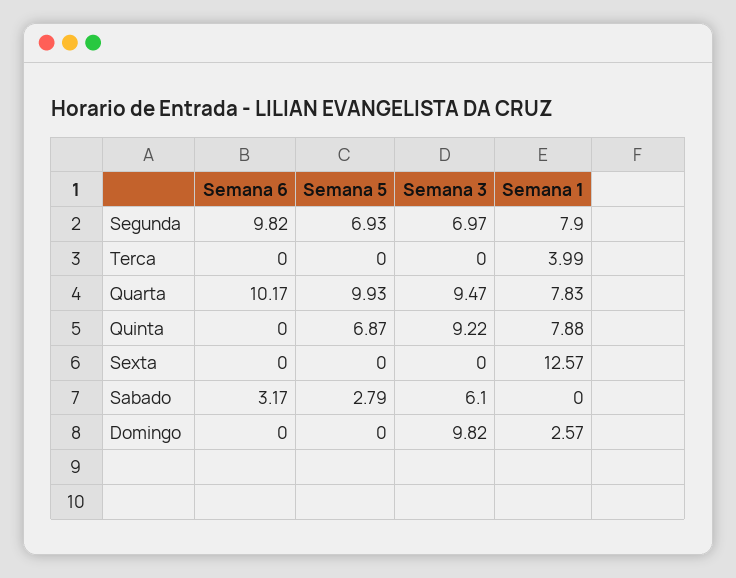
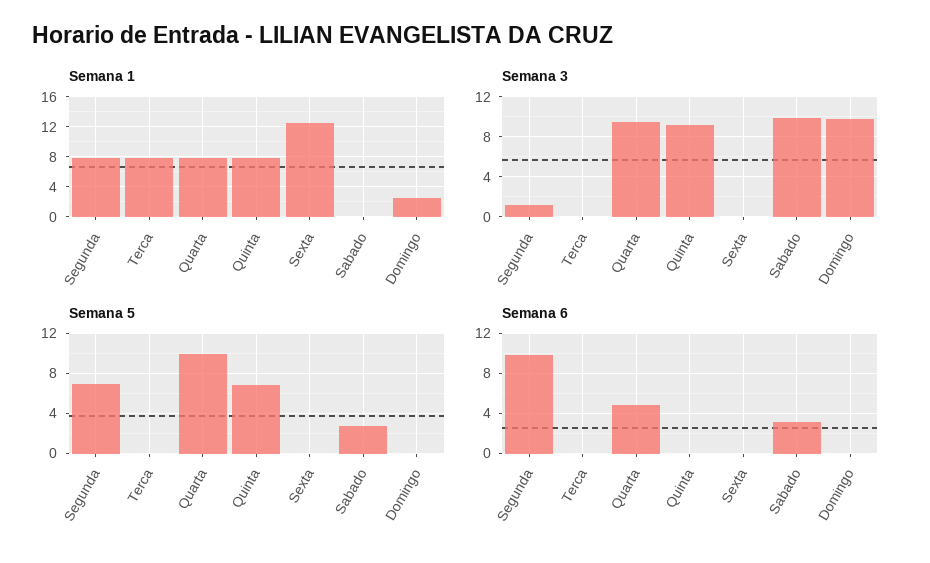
  {
    "Semana 6": {
      "Segunda": 9.82,
      "Terca": 0,
-     "Quarta": 10.17,
+     "Quarta": 5,
      "Quinta": 0,
      "Sexta": 0,
      "Sabado": 3.17,
      "Domingo": 0
    },
    "Semana 5": {
      "Segunda": 6.93,
      "Terca": 0,
      "Quarta": 9.93,
      "Quinta": 6.87,
      "Sexta": 0,
      "Sabado": 2.79,
      "Domingo": 0
    },
    "Semana 3": {
-     "Segunda": 6.97,
+     "Segunda": 1,
      "Terca": 0,
      "Quarta": 9.47,
      "Quinta": 9.22,
      "Sexta": 0,
-     "Sabado": 6.1,
+     "Sabado": 10,
      "Domingo": 9.82
    },
    "Semana 1": {
      "Segunda": 7.9,
-     "Terca": 3.99,
+     "Terca": 8,
      "Quarta": 7.83,
      "Quinta": 7.88,
      "Sexta": 12.57,
      "Sabado": 0,
      "Domingo": 2.57
    }
  }

